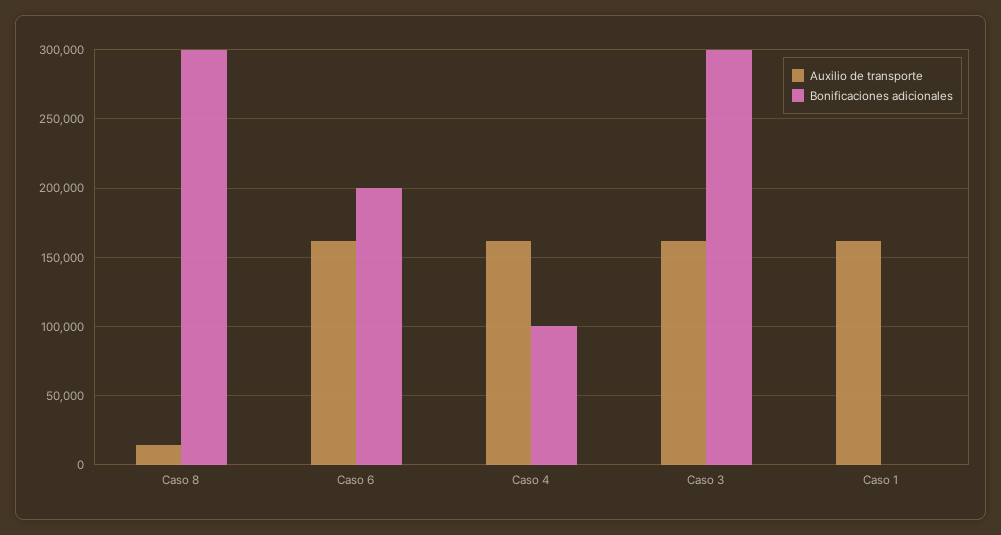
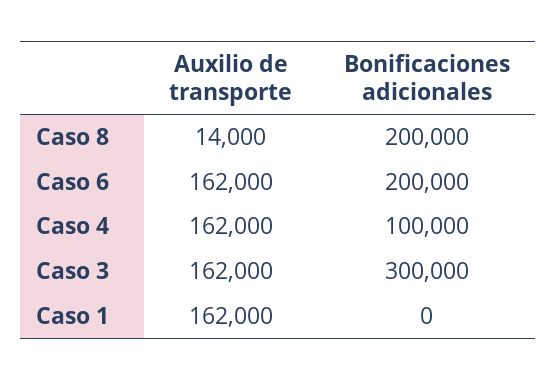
  {
    "Auxilio de transporte": {
      "Caso 8": 14000,
      "Caso 6": 162000,
      "Caso 4": 162000,
      "Caso 3": 162000,
      "Caso 1": 162000
    },
    "Bonificaciones adicionales": {
-     "Caso 8": 300000,
+     "Caso 8": 200000,
      "Caso 6": 200000,
      "Caso 4": 100000,
      "Caso 3": 300000,
      "Caso 1": 0
    }
  }

